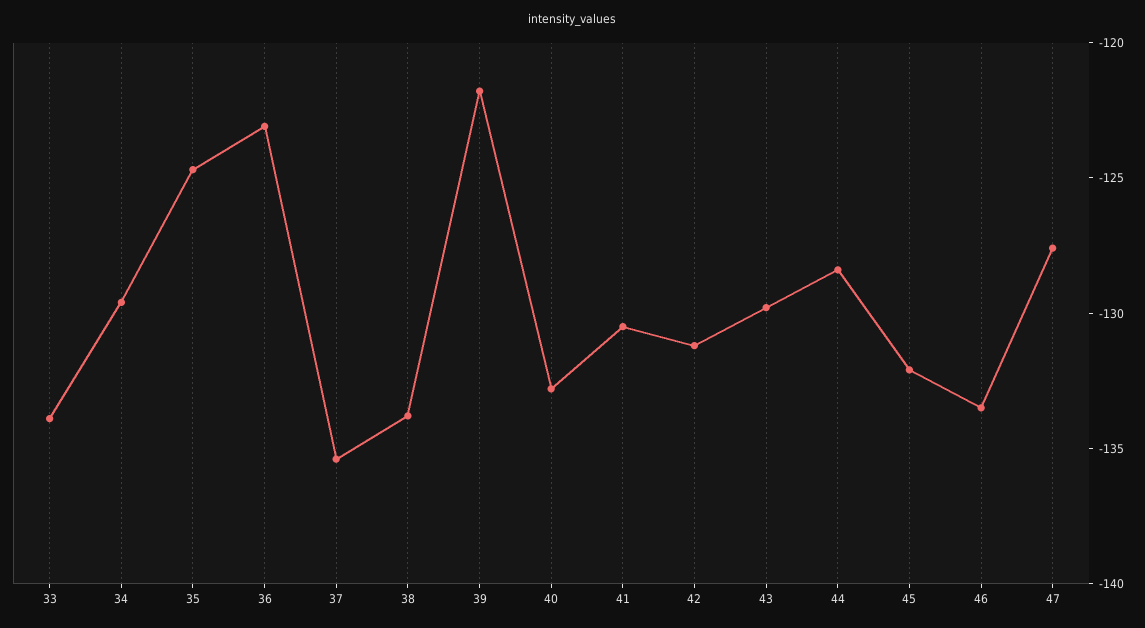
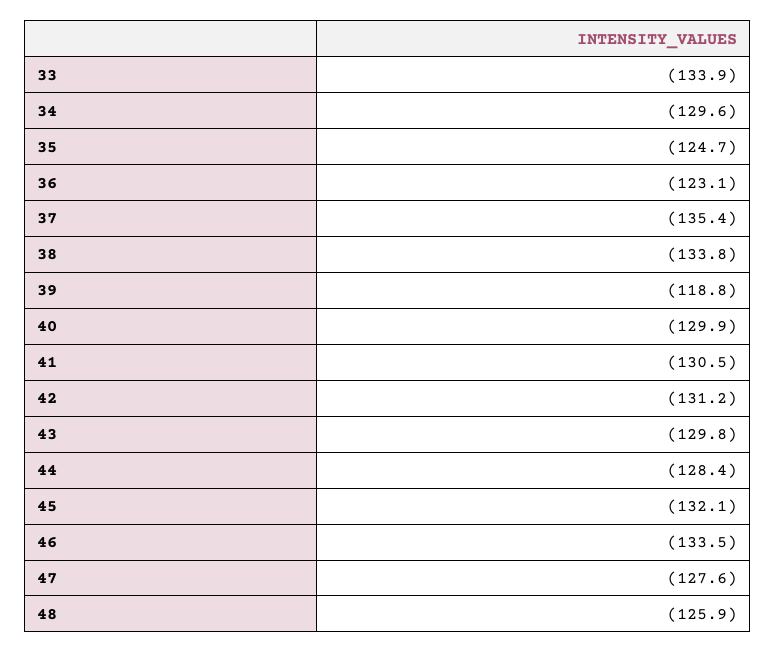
  {
    "33": -133.9,
    "34": -129.6,
    "35": -124.7,
    "36": -123.1,
    "37": -135.4,
    "38": -133.8,
-   "39": -122,
+   "39": -118.8,
-   "40": -133,
+   "40": -129.9,
    "41": -130.5,
    "42": -131.2,
    "43": -129.8,
    "44": -128.4,
    "45": -132.1,
    "46": -133.5,
-   "47": -127.6
+   "47": -127.6,
+   "48": -125.9
  }

